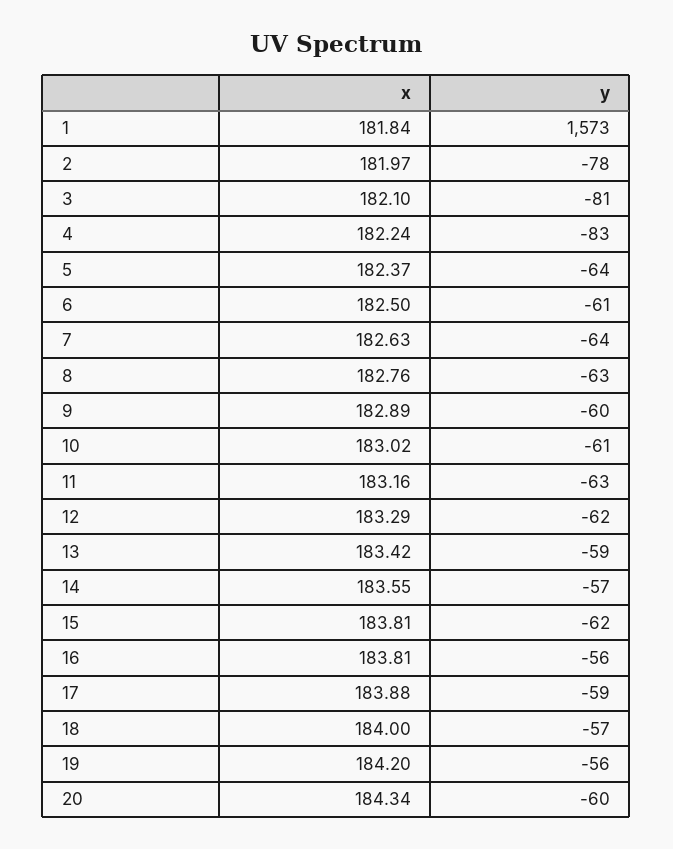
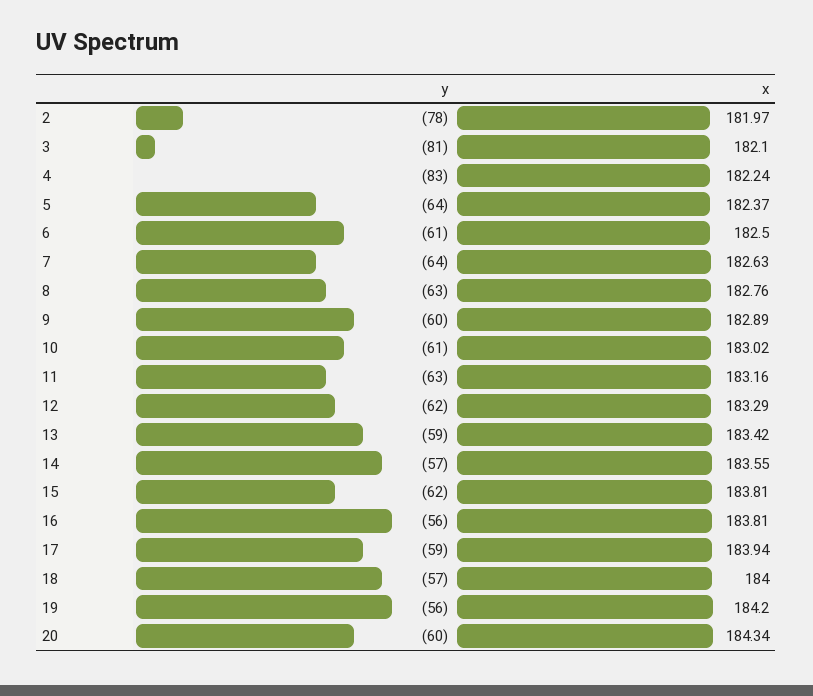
  {
    "x": {
-     "1": 181.84,
      "2": 181.97,
      "3": 182.1,
      "4": 182.24,
      "5": 182.37,
      "6": 182.5,
      "7": 182.63,
      "8": 182.76,
      "9": 182.89,
      "10": 183.02,
      "11": 183.16,
      "12": 183.29,
      "13": 183.42,
      "14": 183.55,
      "15": 183.81,
      "16": 183.81,
-     "17": 183.88,
+     "17": 183.94,
      "18": 184,
      "19": 184.2,
      "20": 184.34
    },
    "y": {
-     "1": 1573,
      "2": -78,
      "3": -81,
      "4": -83,
      "5": -64,
      "6": -61,
      "7": -64,
      "8": -63,
      "9": -60,
      "10": -61,
      "11": -63,
      "12": -62,
      "13": -59,
      "14": -57,
      "15": -62,
      "16": -56,
      "17": -59,
      "18": -57,
      "19": -56,
      "20": -60
    }
  }

